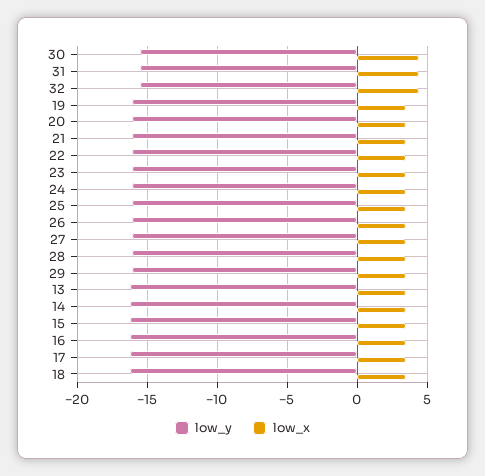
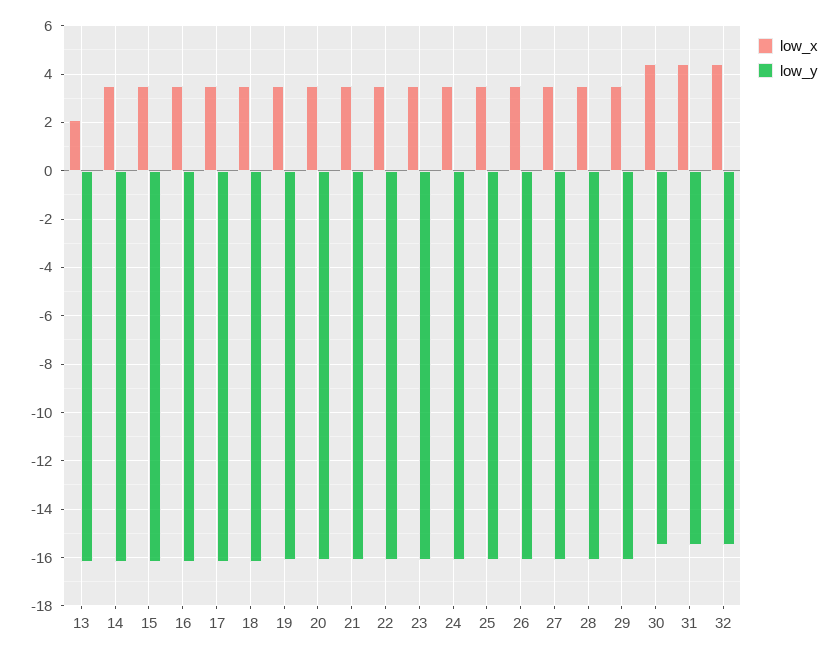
  {
    "low_y": {
      "30": -15.5,
      "31": -15.5,
      "32": -15.5,
      "19": -16,
      "20": -16,
      "21": -16,
      "22": -16,
      "23": -16,
      "24": -16,
      "25": -16,
      "26": -16,
      "27": -16,
      "28": -16,
      "29": -16,
      "13": -16,
      "14": -16,
      "15": -16,
      "16": -16,
      "17": -16,
      "18": -16
    },
    "low_x": {
      "30": 4.5,
      "31": 4.5,
      "32": 4.5,
      "19": 3.5,
      "20": 3.5,
      "21": 3.5,
      "22": 3.5,
      "23": 3.5,
      "24": 3.5,
      "25": 3.5,
      "26": 3.5,
      "27": 3.5,
      "28": 3.5,
      "29": 3.5,
-     "13": 3.5,
+     "13": 2,
      "14": 3.5,
      "15": 3.5,
      "16": 3.5,
      "17": 3.5,
      "18": 3.5
    }
  }

